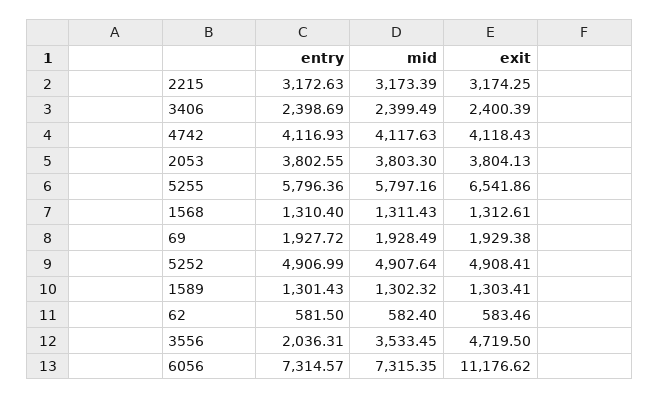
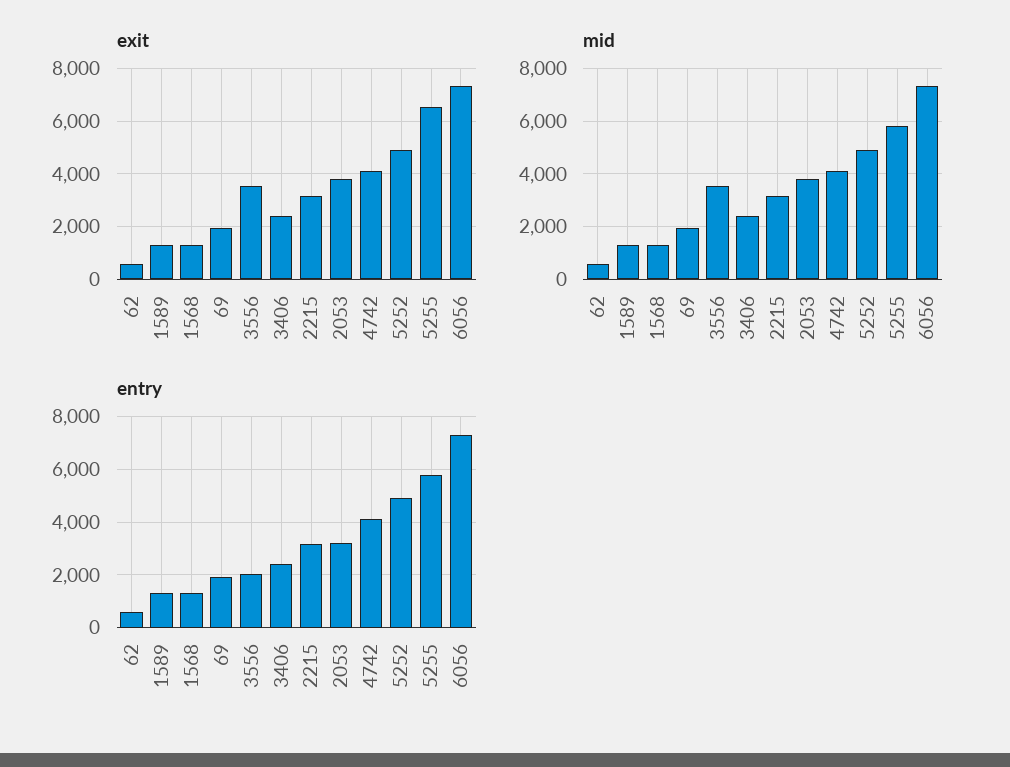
  {
    "entry": {
      "2215": 3172.63,
      "3406": 2398.69,
      "4742": 4116.93,
-     "2053": 3802.55,
+     "2053": 3250,
      "5255": 5796.36,
      "1568": 1310.4,
      "69": 1927.72,
      "5252": 4906.99,
      "1589": 1301.43,
      "62": 581.5,
      "3556": 2036.31,
      "6056": 7314.57
    },
    "mid": {
      "2215": 3173.39,
      "3406": 2399.49,
      "4742": 4117.63,
      "2053": 3803.3,
      "5255": 5797.16,
      "1568": 1311.43,
      "69": 1928.49,
      "5252": 4907.64,
      "1589": 1302.32,
      "62": 582.4,
      "3556": 3533.45,
      "6056": 7315.35
    },
    "exit": {
      "2215": 3174.25,
      "3406": 2400.39,
      "4742": 4118.43,
      "2053": 3804.13,
      "5255": 6541.86,
      "1568": 1312.61,
      "69": 1929.38,
      "5252": 4908.41,
      "1589": 1303.41,
      "62": 583.46,
-     "3556": 4719.5,
+     "3556": 3500,
-     "6056": 11176.62
+     "6056": 7250
    }
  }

